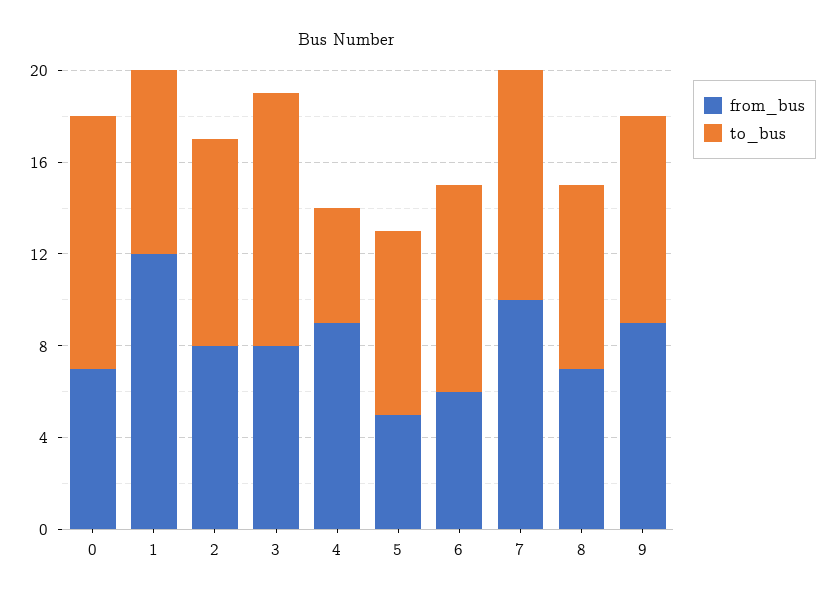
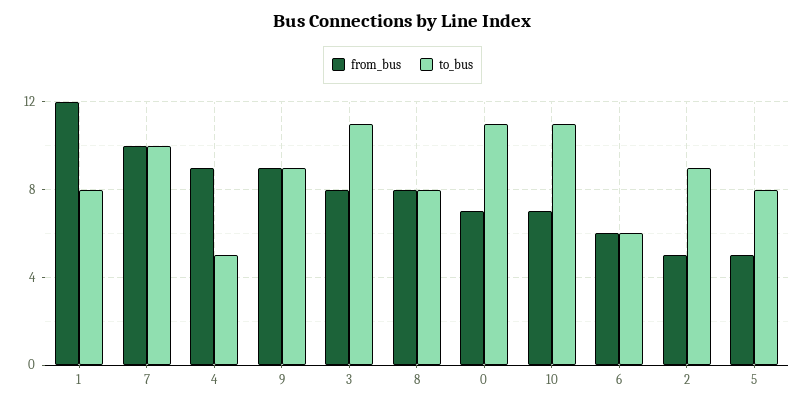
  {
    "from_bus": {
      "0": 7,
      "1": 12,
-     "2": 8,
+     "2": 5,
      "3": 8,
      "4": 9,
      "5": 5,
      "6": 6,
      "7": 10,
-     "8": 7,
+     "8": 8,
-     "9": 9
+     "9": 9,
+     "10": 7
    },
    "to_bus": {
      "0": 11,
      "1": 8,
      "2": 9,
      "3": 11,
      "4": 5,
      "5": 8,
-     "6": 9,
+     "6": 6,
      "7": 10,
      "8": 8,
-     "9": 9
+     "9": 9,
+     "10": 11
    }
  }

